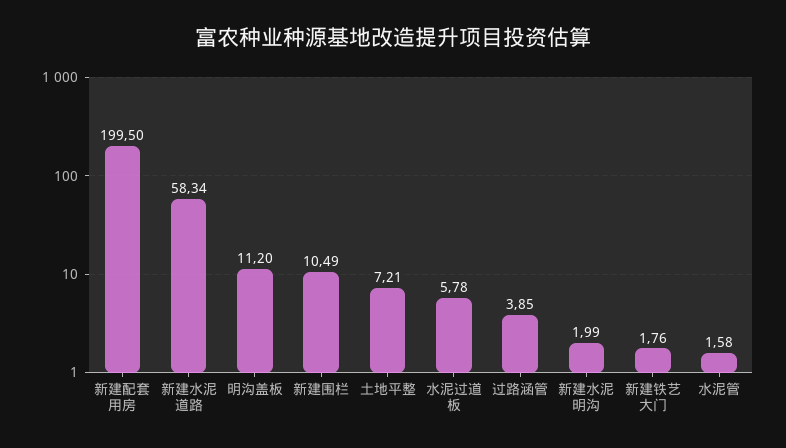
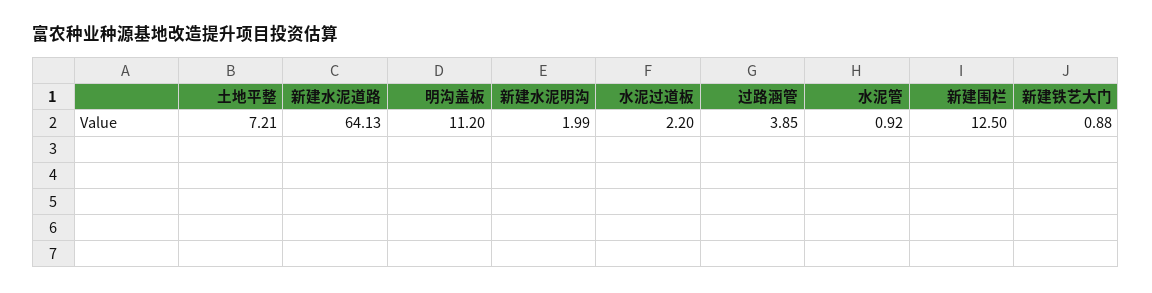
  {
-   "新建配套用房": 199.5,
-   "新建水泥道路": 58.34,
+   "新建水泥道路": 64.13,
    "明沟盖板": 11.2,
-   "新建围栏": 10.49,
+   "新建围栏": 12.5,
    "土地平整": 7.21,
-   "水泥过道板": 5.78,
+   "水泥过道板": 2.2,
    "过路涵管": 3.85,
    "新建水泥明沟": 1.99,
-   "新建铁艺大门": 1.76,
+   "新建铁艺大门": 0.88,
-   "水泥管": 1.58
+   "水泥管": 0.92
  }

